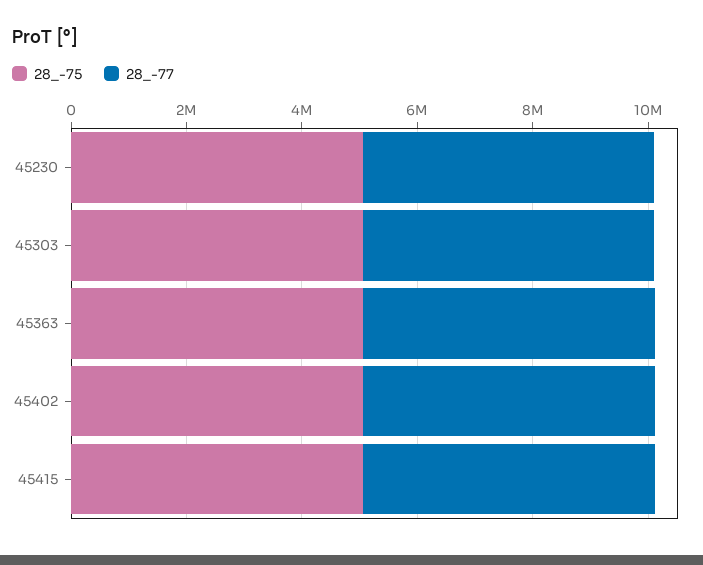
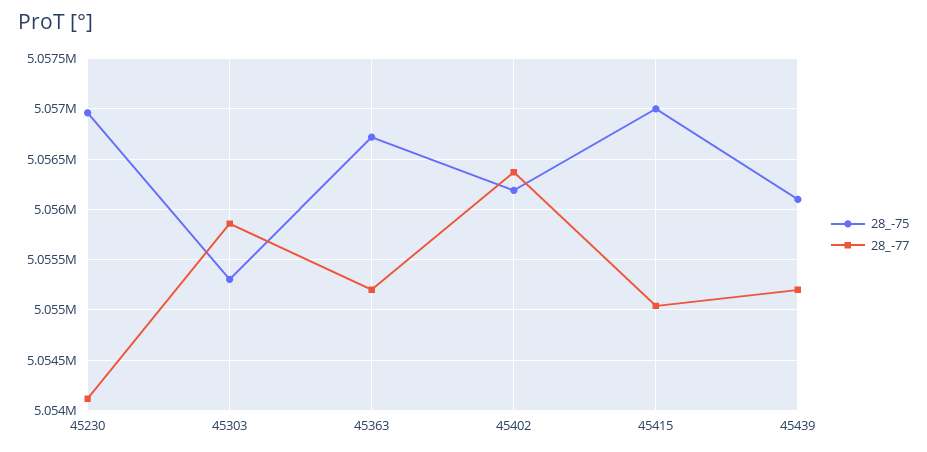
  {
    "28_-75": {
      "45230": 5057000,
      "45303": 5055300,
      "45363": 5056700,
      "45402": 5056200,
-     "45415": 5057000
+     "45415": 5057000,
+     "45439": 5056100
    },
    "28_-77": {
      "45230": 5054100,
      "45303": 5055900,
      "45363": 5055200,
      "45402": 5056400,
-     "45415": 5055000
+     "45415": 5055000,
+     "45439": 5055200
    }
  }

